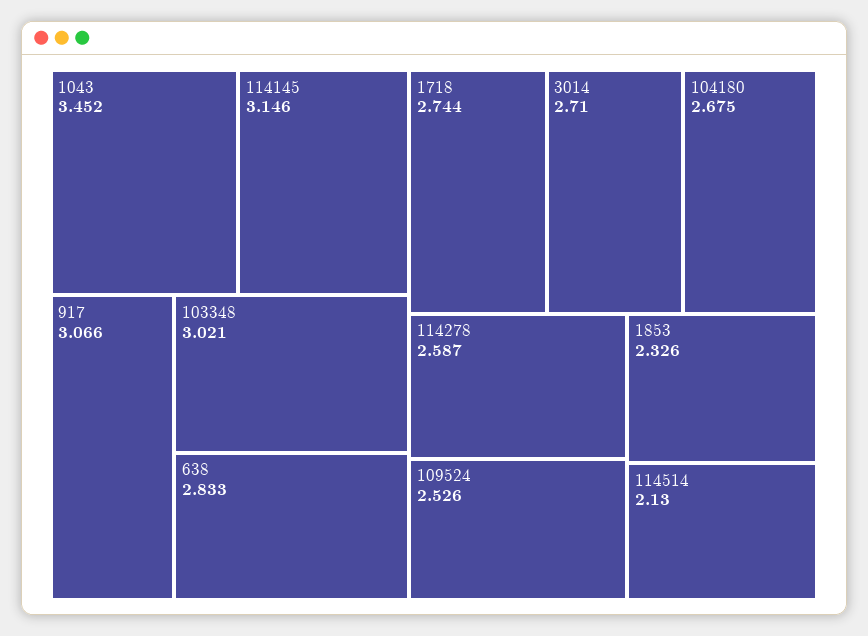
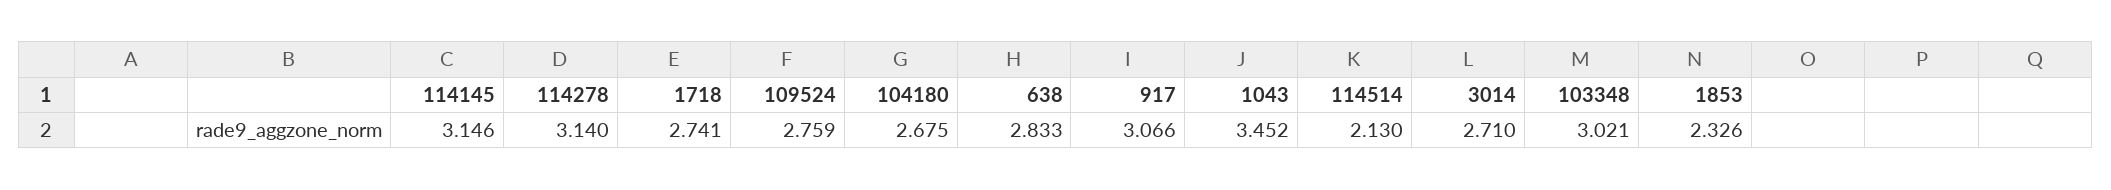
  {
    "1043": 3.452,
    "114145": 3.146,
    "917": 3.066,
    "103348": 3.021,
    "638": 2.833,
-   "1718": 2.744,
+   "1718": 2.741,
    "3014": 2.71,
    "104180": 2.675,
-   "114278": 2.587,
+   "114278": 3.14,
-   "109524": 2.526,
+   "109524": 2.759,
    "1853": 2.326,
    "114514": 2.13
  }

